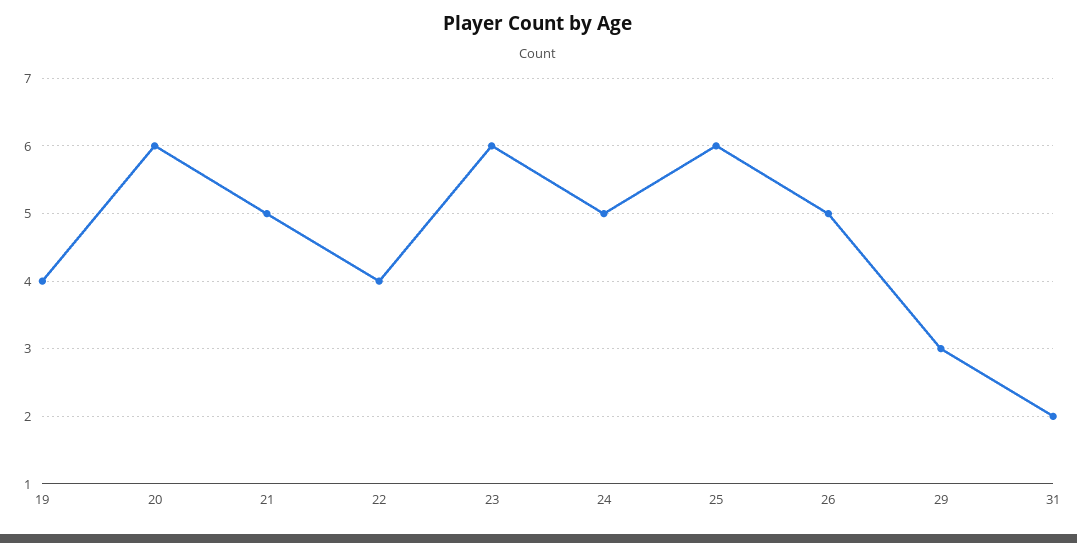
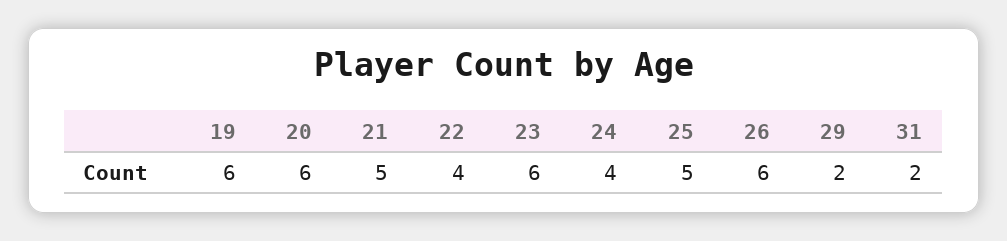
  {
-   "19": 4,
+   "19": 6,
    "20": 6,
    "21": 5,
    "22": 4,
    "23": 6,
-   "24": 5,
+   "24": 4,
-   "25": 6,
+   "25": 5,
-   "26": 5,
+   "26": 6,
-   "29": 3,
+   "29": 2,
    "31": 2
  }

